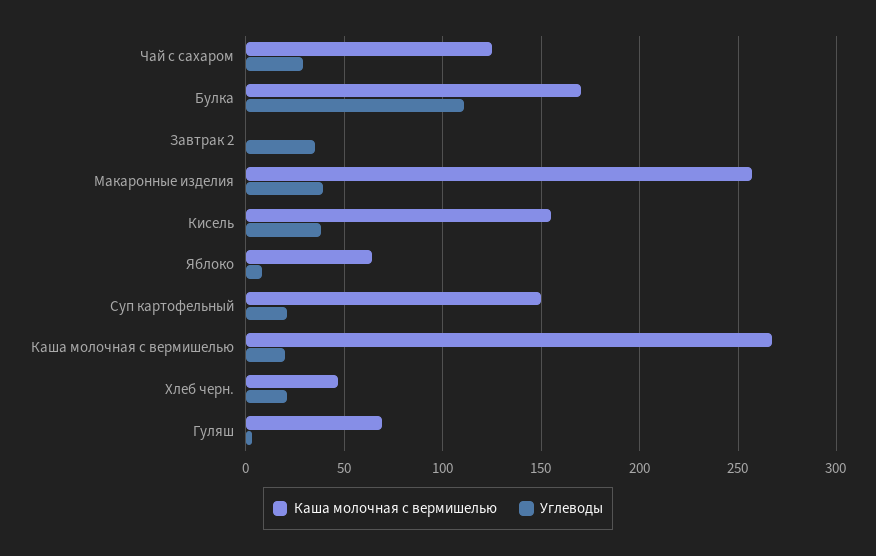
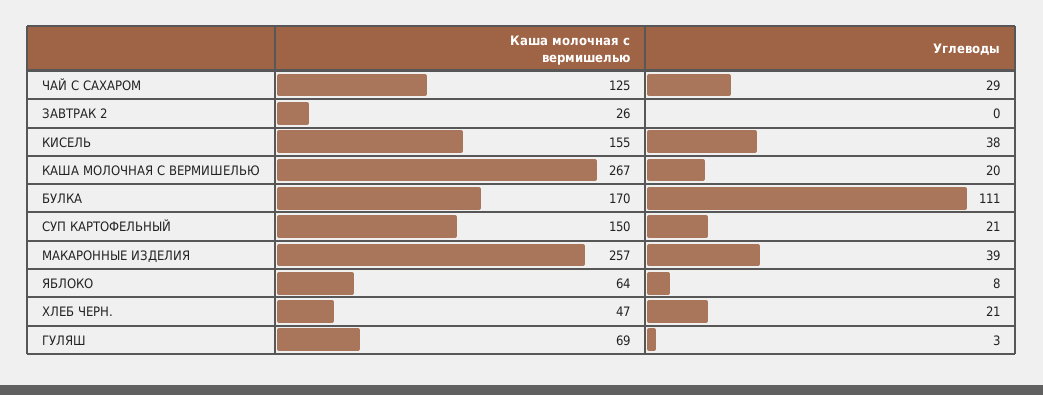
  {
    "Каша молочная с вермишелью": {
      "Чай с сахаром": 125,
      "Булка": 170,
-     "Завтрак 2": 0,
+     "Завтрак 2": 26,
      "Макаронные изделия": 257,
      "Кисель": 155,
      "Яблоко": 64,
      "Суп картофельный": 150,
      "Каша молочная с вермишелью": 267,
      "Хлеб черн.": 47,
      "Гуляш": 69
    },
    "Углеводы": {
      "Чай с сахаром": 29,
      "Булка": 111,
-     "Завтрак 2": 35,
+     "Завтрак 2": 0,
      "Макаронные изделия": 39,
      "Кисель": 38,
      "Яблоко": 8,
      "Суп картофельный": 21,
      "Каша молочная с вермишелью": 20,
      "Хлеб черн.": 21,
      "Гуляш": 3
    }
  }

